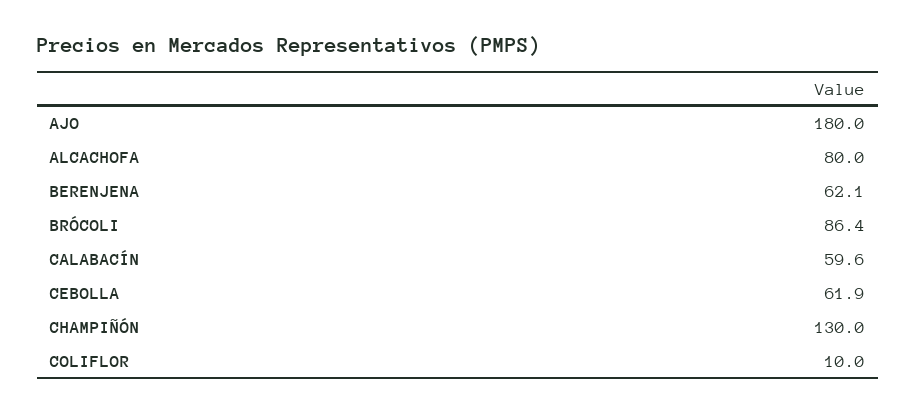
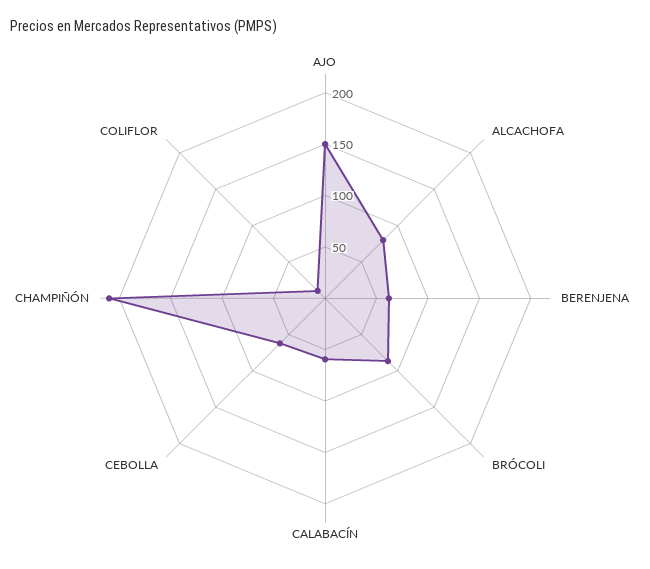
  {
-   "AJO": 180,
+   "AJO": 150,
    "ALCACHOFA": 80,
    "BERENJENA": 62.1,
    "BRÓCOLI": 86.4,
    "CALABACÍN": 59.6,
    "CEBOLLA": 61.9,
-   "CHAMPIÑÓN": 130,
+   "CHAMPIÑÓN": 210,
    "COLIFLOR": 10
  }

